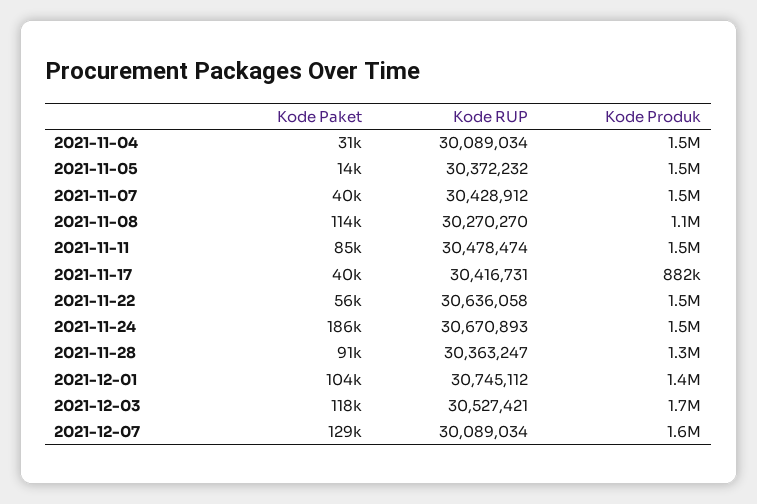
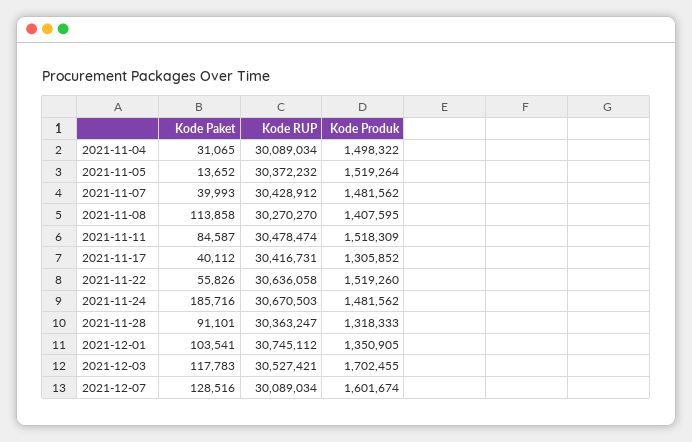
  {
    "Kode Paket": {
      "2021-11-04": 31065,
      "2021-11-05": 13652,
      "2021-11-07": 39993,
      "2021-11-08": 113858,
      "2021-11-11": 84587,
      "2021-11-17": 40112,
      "2021-11-22": 55826,
      "2021-11-24": 185716,
      "2021-11-28": 91101,
      "2021-12-01": 103541,
      "2021-12-03": 117783,
      "2021-12-07": 128516
    },
    "Kode RUP": {
      "2021-11-04": 30089034,
      "2021-11-05": 30372232,
      "2021-11-07": 30428912,
      "2021-11-08": 30270270,
      "2021-11-11": 30478474,
      "2021-11-17": 30416731,
      "2021-11-22": 30636058,
-     "2021-11-24": 30670893,
+     "2021-11-24": 30670503,
      "2021-11-28": 30363247,
      "2021-12-01": 30745112,
      "2021-12-03": 30527421,
      "2021-12-07": 30089034
    },
    "Kode Produk": {
      "2021-11-04": 1498322,
      "2021-11-05": 1519264,
      "2021-11-07": 1481562,
-     "2021-11-08": 1100000,
+     "2021-11-08": 1407595,
      "2021-11-11": 1518309,
-     "2021-11-17": 882000,
+     "2021-11-17": 1305852,
      "2021-11-22": 1519260,
      "2021-11-24": 1481562,
      "2021-11-28": 1318333,
      "2021-12-01": 1350905,
      "2021-12-03": 1702455,
      "2021-12-07": 1601674
    }
  }

